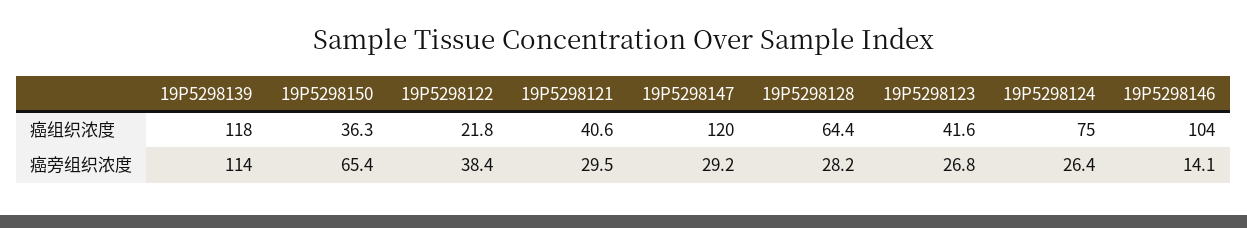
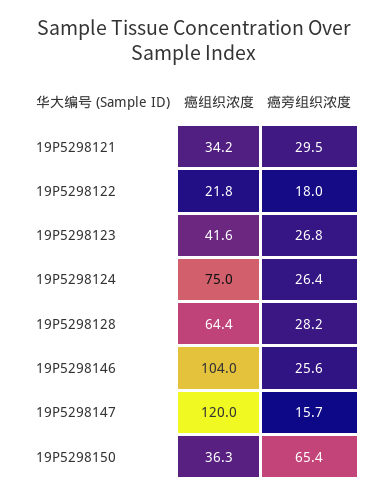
  {
-   "19P5298139": {
-     "癌组织浓度": 118,
-     "癌旁组织浓度": 114
-   },
    "19P5298150": {
      "癌组织浓度": 36.3,
      "癌旁组织浓度": 65.4
    },
    "19P5298122": {
      "癌组织浓度": 21.8,
-     "癌旁组织浓度": 38.4
+     "癌旁组织浓度": 18
    },
    "19P5298121": {
-     "癌组织浓度": 40.6,
+     "癌组织浓度": 34.2,
      "癌旁组织浓度": 29.5
    },
    "19P5298147": {
      "癌组织浓度": 120,
-     "癌旁组织浓度": 29.2
+     "癌旁组织浓度": 15.7
    },
    "19P5298128": {
      "癌组织浓度": 64.4,
      "癌旁组织浓度": 28.2
    },
    "19P5298123": {
      "癌组织浓度": 41.6,
      "癌旁组织浓度": 26.8
    },
    "19P5298124": {
      "癌组织浓度": 75,
      "癌旁组织浓度": 26.4
    },
    "19P5298146": {
      "癌组织浓度": 104,
-     "癌旁组织浓度": 14.1
+     "癌旁组织浓度": 25.6
    }
  }

